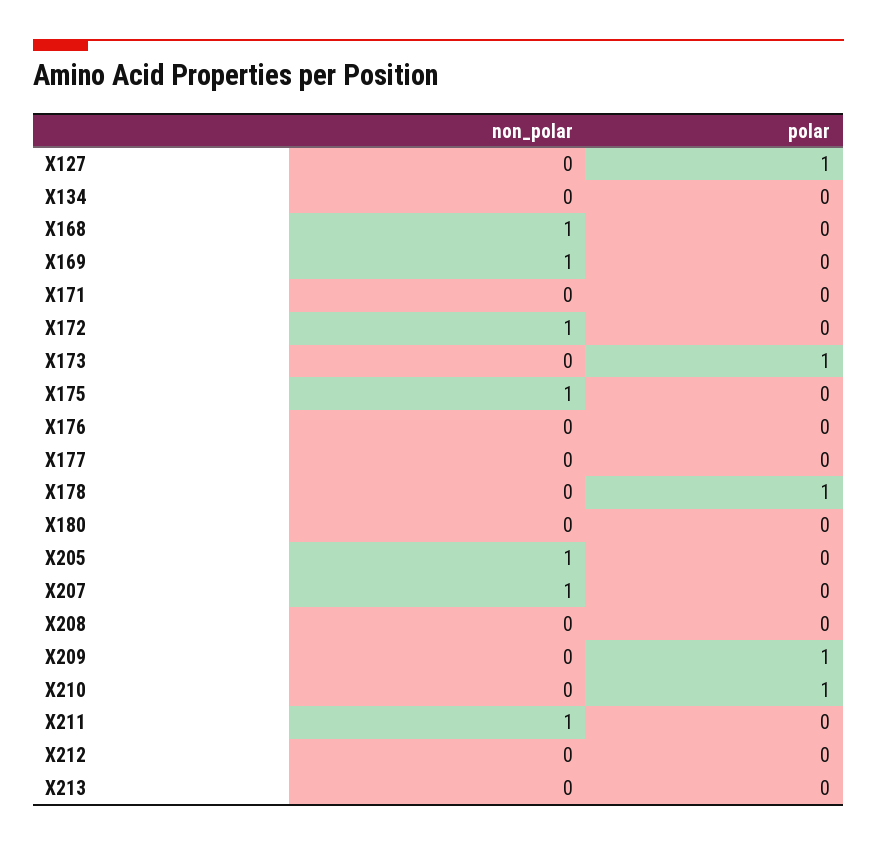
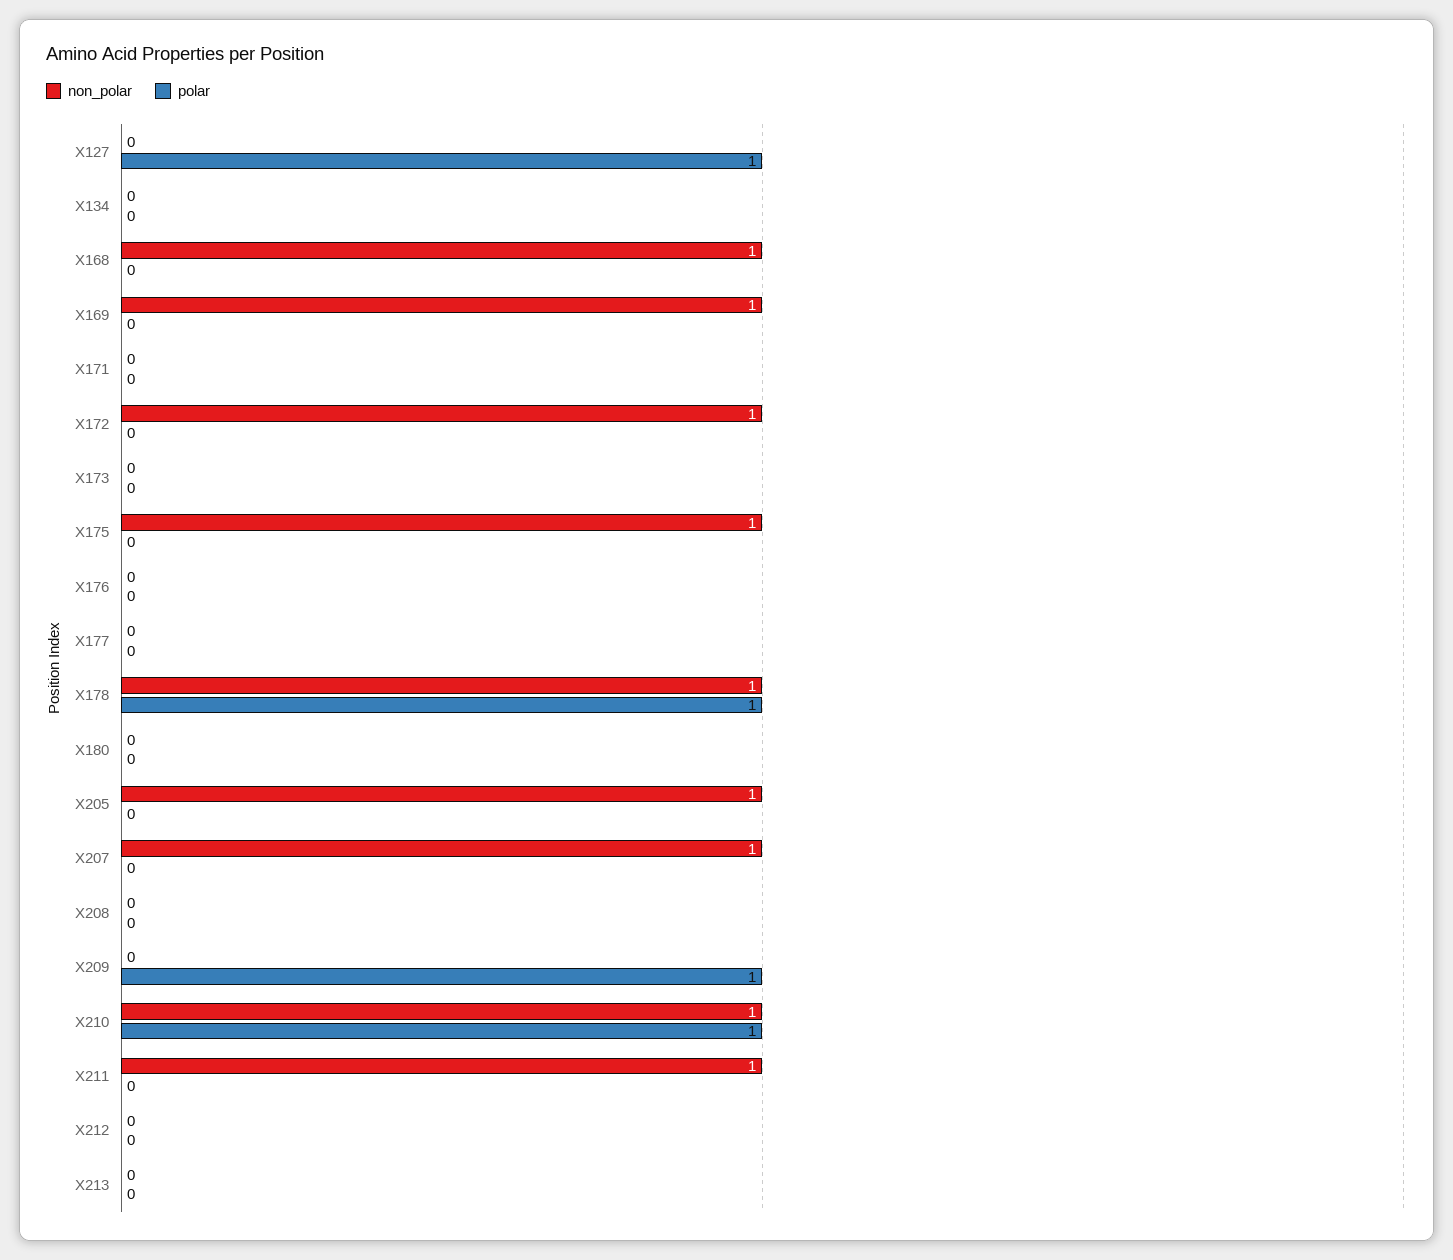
  {
    "non_polar": {
      "X127": 0,
      "X134": 0,
      "X168": 1,
      "X169": 1,
      "X171": 0,
      "X172": 1,
      "X173": 0,
      "X175": 1,
      "X176": 0,
      "X177": 0,
-     "X178": 0,
+     "X178": 1,
      "X180": 0,
      "X205": 1,
      "X207": 1,
      "X208": 0,
      "X209": 0,
-     "X210": 0,
+     "X210": 1,
      "X211": 1,
      "X212": 0,
      "X213": 0
    },
    "polar": {
      "X127": 1,
      "X134": 0,
      "X168": 0,
      "X169": 0,
      "X171": 0,
      "X172": 0,
-     "X173": 1,
+     "X173": 0,
      "X175": 0,
      "X176": 0,
      "X177": 0,
      "X178": 1,
      "X180": 0,
      "X205": 0,
      "X207": 0,
      "X208": 0,
      "X209": 1,
      "X210": 1,
      "X211": 0,
      "X212": 0,
      "X213": 0
    }
  }

